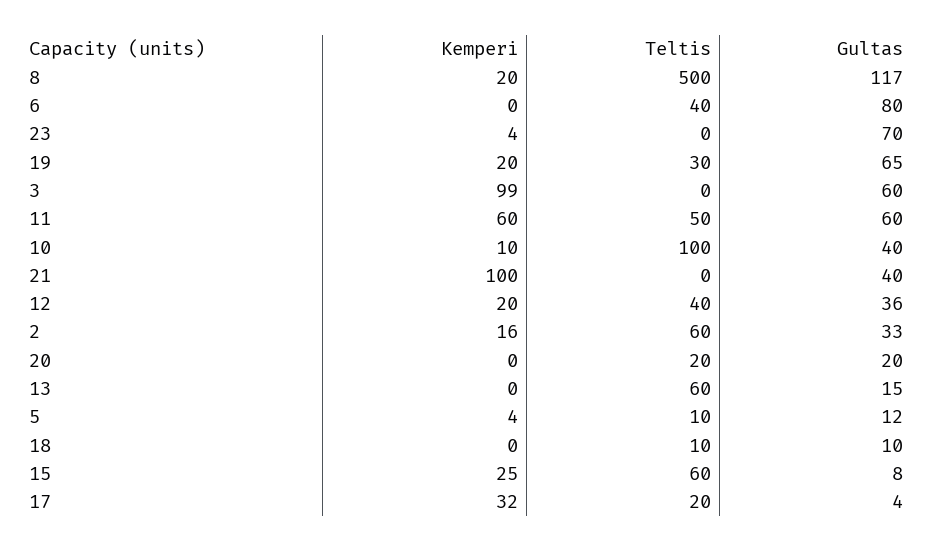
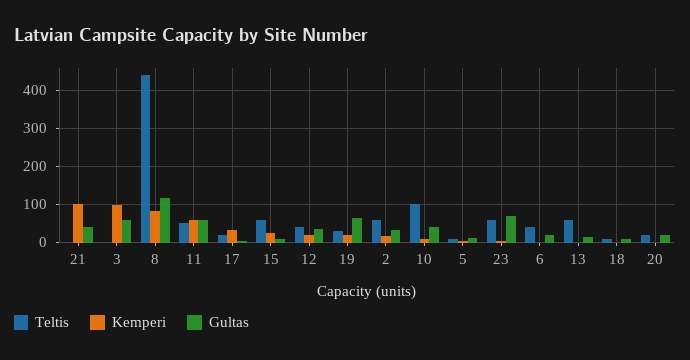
  {
    "Kemperi": {
-     "8": 20,
+     "8": 80,
      "6": 0,
      "23": 4,
      "19": 20,
      "3": 99,
      "11": 60,
      "10": 10,
      "21": 100,
      "12": 20,
      "2": 16,
      "20": 0,
      "13": 0,
      "5": 4,
      "18": 0,
      "15": 25,
      "17": 32
    },
    "Teltis": {
-     "8": 500,
+     "8": 440,
      "6": 40,
-     "23": 0,
+     "23": 60,
      "19": 30,
      "3": 0,
      "11": 50,
      "10": 100,
      "21": 0,
      "12": 40,
      "2": 60,
      "20": 20,
      "13": 60,
      "5": 10,
      "18": 10,
      "15": 60,
      "17": 20
    },
    "Gultas": {
      "8": 117,
-     "6": 80,
+     "6": 20,
      "23": 70,
      "19": 65,
      "3": 60,
      "11": 60,
      "10": 40,
      "21": 40,
      "12": 36,
      "2": 33,
      "20": 20,
      "13": 15,
      "5": 12,
      "18": 10,
      "15": 8,
      "17": 4
    }
  }

